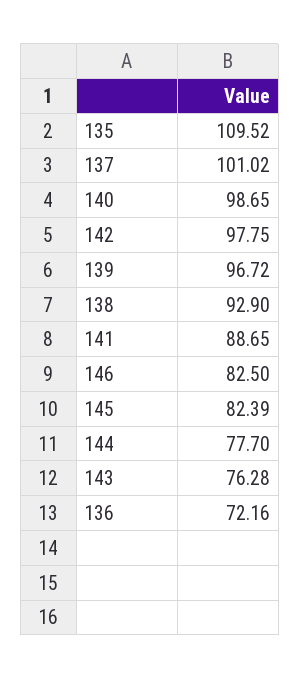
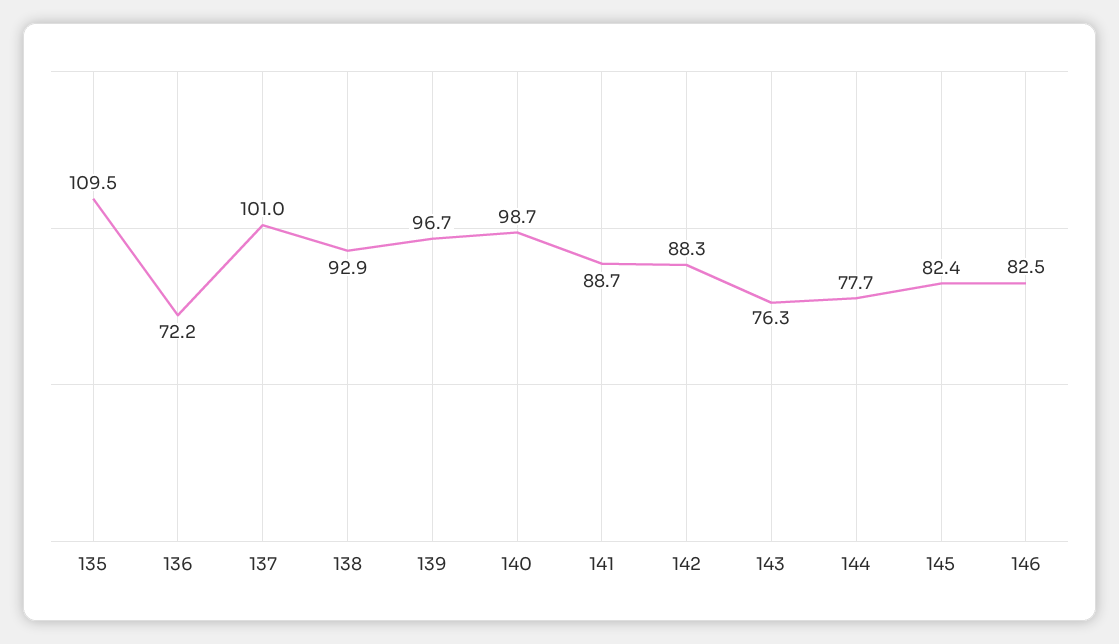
  {
    "135": 109.52,
    "137": 101.02,
    "140": 98.65,
-   "142": 97.75,
+   "142": 88.3,
    "139": 96.72,
    "138": 92.9,
    "141": 88.65,
    "146": 82.5,
    "145": 82.39,
    "144": 77.7,
    "143": 76.28,
    "136": 72.16
  }

